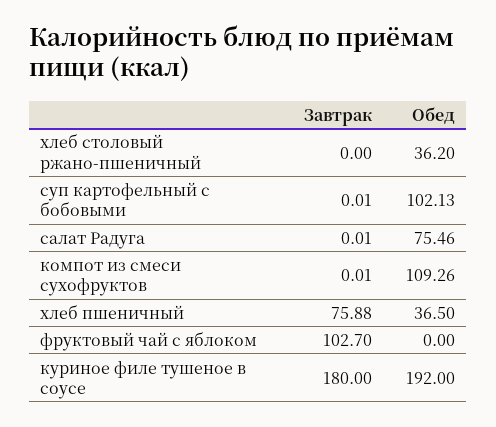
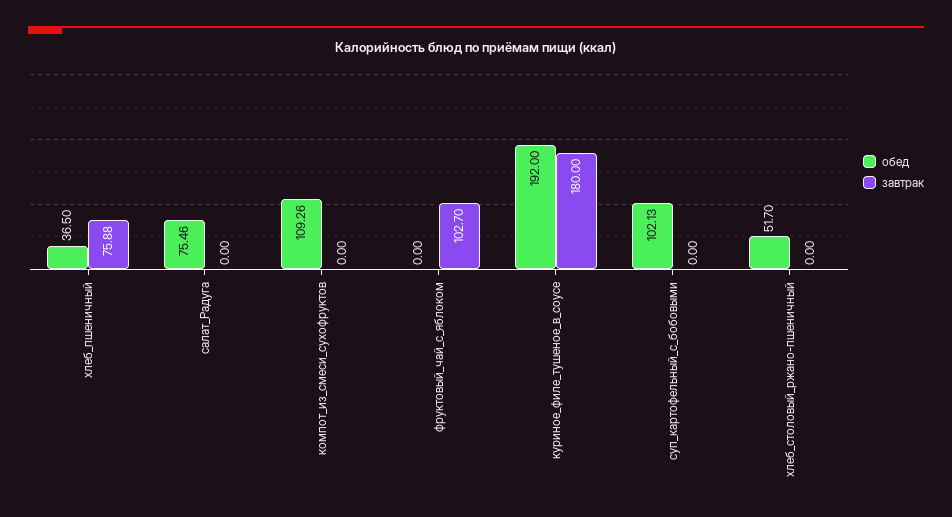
  {
    "Завтрак": {
      "хлеб столовый ржано-пшеничный": 0,
-     "суп картофельный с бобовыми": 0.01,
+     "суп картофельный с бобовыми": 0,
-     "салат Радуга": 0.01,
+     "салат Радуга": 0,
-     "компот из смеси сухофруктов": 0.01,
+     "компот из смеси сухофруктов": 0,
      "хлеб пшеничный": 75.88,
      "фруктовый чай с яблоком": 102.7,
      "куриное филе тушеное в соусе": 180
    },
    "Обед": {
-     "хлеб столовый ржано-пшеничный": 36.2,
+     "хлеб столовый ржано-пшеничный": 51.7,
      "суп картофельный с бобовыми": 102.13,
      "салат Радуга": 75.46,
      "компот из смеси сухофруктов": 109.26,
      "хлеб пшеничный": 36.5,
      "фруктовый чай с яблоком": 0,
      "куриное филе тушеное в соусе": 192
    }
  }

